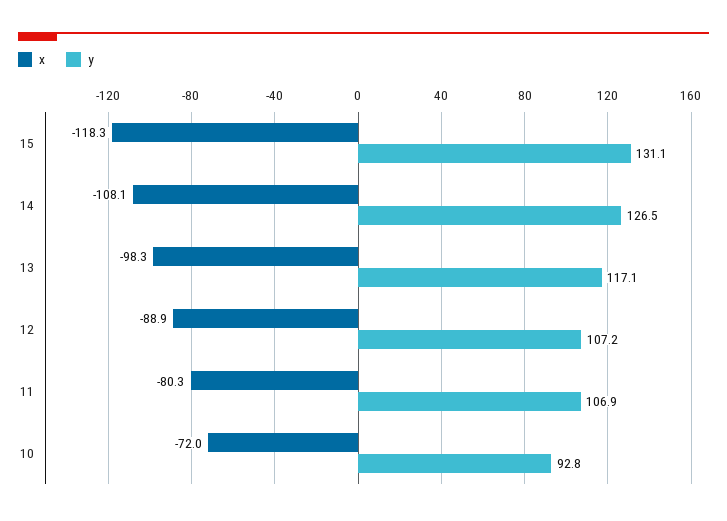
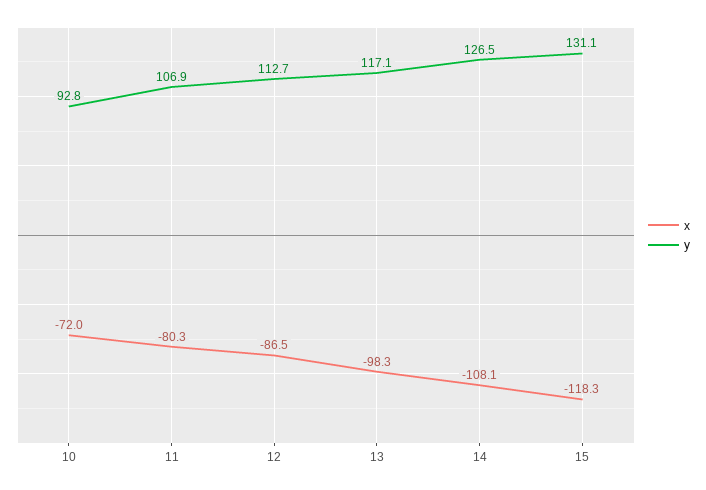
  {
    "x": {
      "15": -118.3,
      "14": -108.1,
      "13": -98.3,
-     "12": -88.9,
+     "12": -86.5,
      "11": -80.3,
      "10": -72
    },
    "y": {
      "15": 131.1,
      "14": 126.5,
      "13": 117.1,
-     "12": 107.2,
+     "12": 112.7,
      "11": 106.9,
      "10": 92.8
    }
  }

